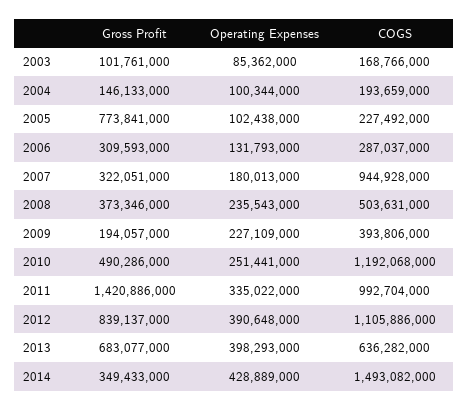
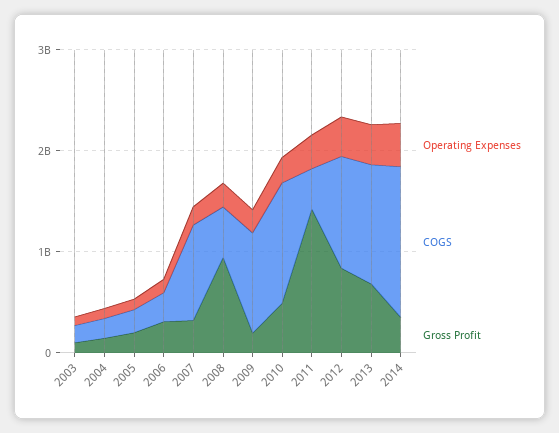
  {
    "Gross Profit": {
      "2003": 101761000,
      "2004": 146133000,
-     "2005": 773841000,
+     "2005": 200000000,
      "2006": 309593000,
      "2007": 322051000,
-     "2008": 373346000,
+     "2008": 1000000000,
      "2009": 194057000,
      "2010": 490286000,
      "2011": 1420886000,
      "2012": 839137000,
      "2013": 683077000,
      "2014": 349433000
    },
    "Operating Expenses": {
      "2003": 85362000,
      "2004": 100344000,
      "2005": 102438000,
      "2006": 131793000,
      "2007": 180013000,
      "2008": 235543000,
      "2009": 227109000,
      "2010": 251441000,
      "2011": 335022000,
      "2012": 390648000,
      "2013": 398293000,
      "2014": 428889000
    },
    "COGS": {
      "2003": 168766000,
      "2004": 193659000,
      "2005": 227492000,
      "2006": 287037000,
      "2007": 944928000,
      "2008": 503631000,
-     "2009": 393806000,
+     "2009": 1000000000,
      "2010": 1192068000,
-     "2011": 992704000,
+     "2011": 400000000,
      "2012": 1105886000,
-     "2013": 636282000,
+     "2013": 1200000000,
      "2014": 1493082000
    }
  }

